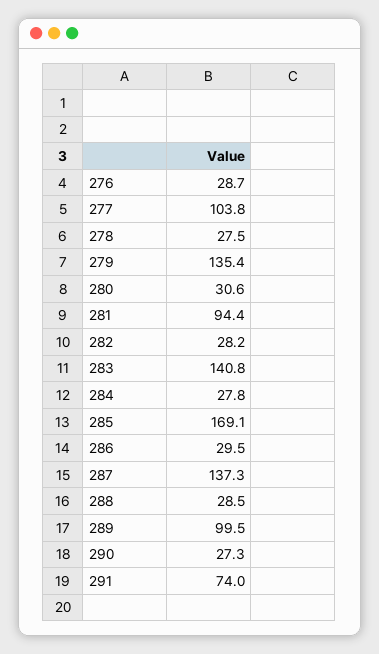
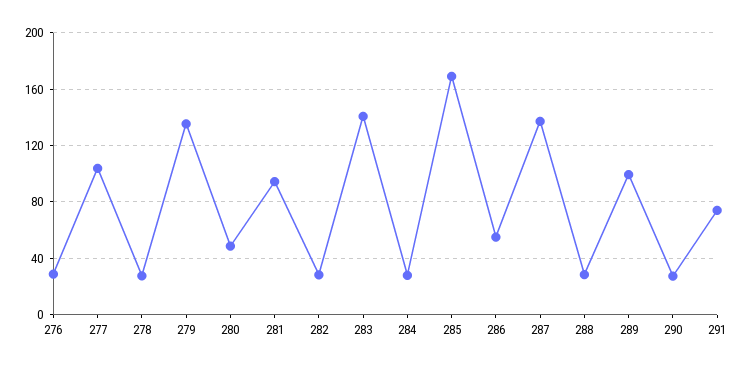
  {
    "276": 28.7,
    "277": 103.8,
    "278": 27.5,
    "279": 135.4,
-   "280": 30.6,
+   "280": 50,
    "281": 94.4,
    "282": 28.2,
    "283": 140.8,
    "284": 27.8,
    "285": 169.1,
-   "286": 29.5,
+   "286": 55,
    "287": 137.3,
    "288": 28.5,
    "289": 99.5,
    "290": 27.3,
    "291": 74
  }

